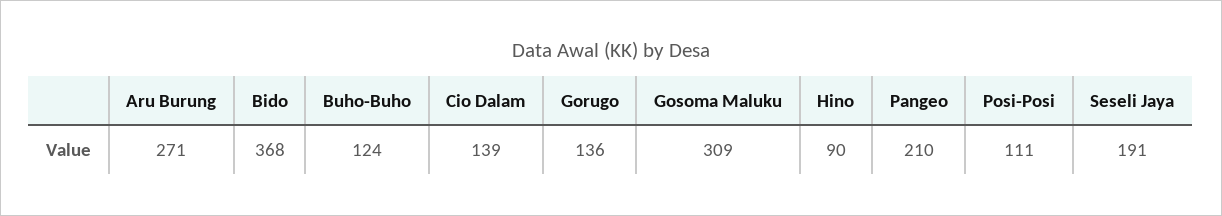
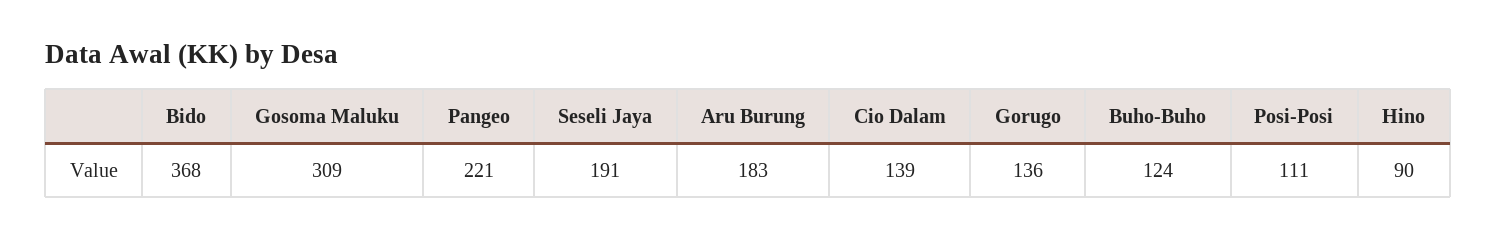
  {
-   "Aru Burung": 271,
+   "Aru Burung": 183,
    "Bido": 368,
    "Buho-Buho": 124,
    "Cio Dalam": 139,
    "Gorugo": 136,
    "Gosoma Maluku": 309,
    "Hino": 90,
-   "Pangeo": 210,
+   "Pangeo": 221,
    "Posi-Posi": 111,
    "Seseli Jaya": 191
  }

